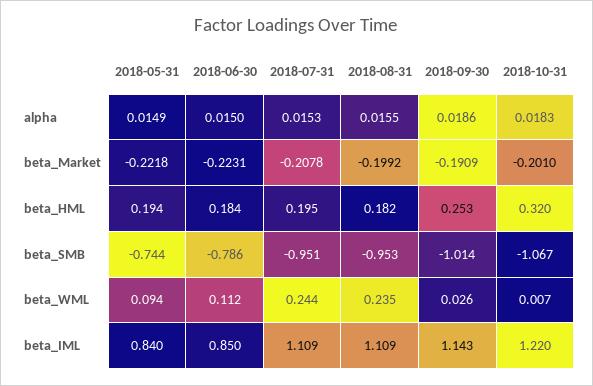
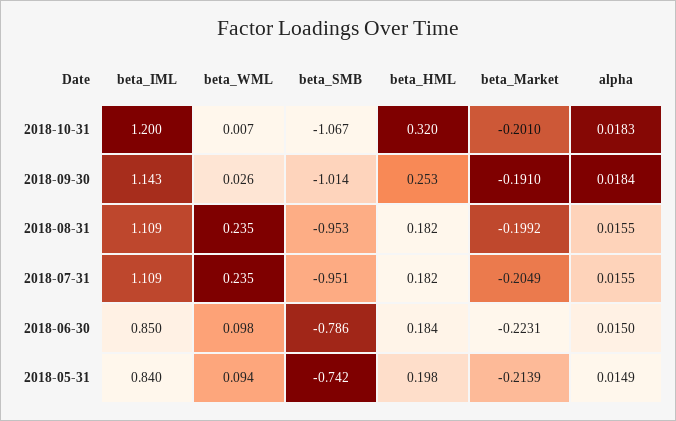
  {
    "2018-05-31": {
      "alpha": 0.0149,
-     "beta_Market": -0.2218,
+     "beta_Market": -0.2139,
-     "beta_HML": 0.194,
+     "beta_HML": 0.198,
-     "beta_SMB": -0.744,
+     "beta_SMB": -0.742,
      "beta_WML": 0.094,
      "beta_IML": 0.84
    },
    "2018-06-30": {
      "alpha": 0.015,
      "beta_Market": -0.2231,
      "beta_HML": 0.184,
      "beta_SMB": -0.786,
-     "beta_WML": 0.112,
+     "beta_WML": 0.098,
      "beta_IML": 0.85
    },
    "2018-07-31": {
-     "alpha": 0.0153,
+     "alpha": 0.0155,
-     "beta_Market": -0.2078,
+     "beta_Market": -0.2049,
-     "beta_HML": 0.195,
+     "beta_HML": 0.182,
      "beta_SMB": -0.951,
-     "beta_WML": 0.244,
+     "beta_WML": 0.235,
      "beta_IML": 1.109
    },
    "2018-08-31": {
      "alpha": 0.0155,
      "beta_Market": -0.1992,
      "beta_HML": 0.182,
      "beta_SMB": -0.953,
      "beta_WML": 0.235,
      "beta_IML": 1.109
    },
    "2018-09-30": {
-     "alpha": 0.0186,
+     "alpha": 0.0184,
-     "beta_Market": -0.1909,
+     "beta_Market": -0.191,
      "beta_HML": 0.253,
      "beta_SMB": -1.014,
      "beta_WML": 0.026,
      "beta_IML": 1.143
    },
    "2018-10-31": {
      "alpha": 0.0183,
      "beta_Market": -0.201,
      "beta_HML": 0.32,
      "beta_SMB": -1.067,
      "beta_WML": 0.007,
-     "beta_IML": 1.22
+     "beta_IML": 1.2
    }
  }

